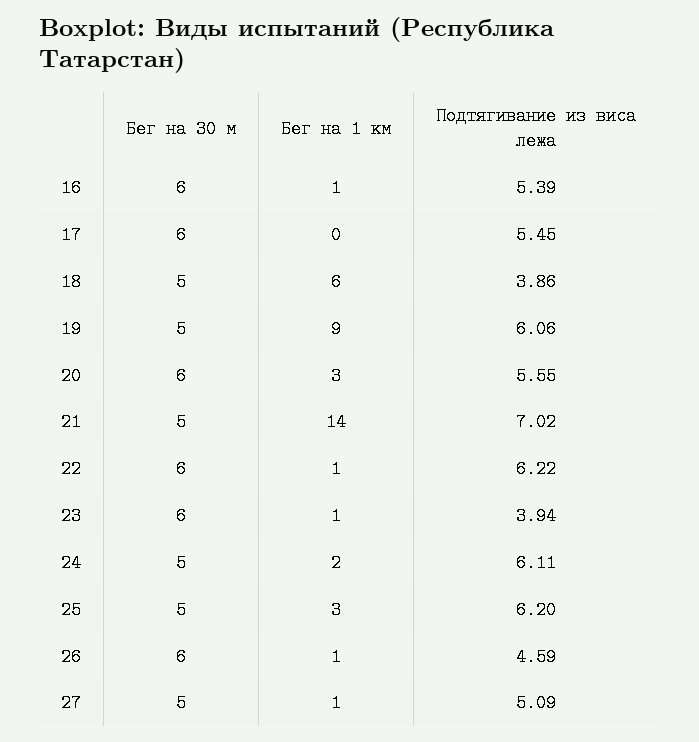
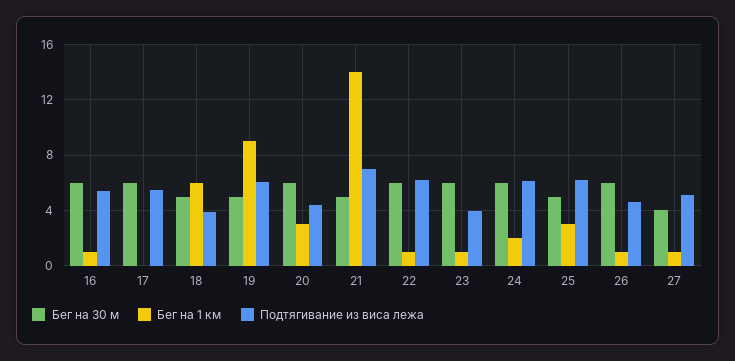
  {
    "Бег на 30 м": {
      "16": 6,
      "17": 6,
      "18": 5,
      "19": 5,
      "20": 6,
      "21": 5,
      "22": 6,
      "23": 6,
-     "24": 5,
+     "24": 6,
      "25": 5,
      "26": 6,
-     "27": 5
+     "27": 4
    },
    "Бег на 1 км": {
      "16": 1,
      "17": 0,
      "18": 6,
      "19": 9,
      "20": 3,
      "21": 14,
      "22": 1,
      "23": 1,
      "24": 2,
      "25": 3,
      "26": 1,
      "27": 1
    },
    "Подтягивание из виса лежа": {
      "16": 5.39,
      "17": 5.45,
      "18": 3.86,
      "19": 6.06,
-     "20": 5.55,
+     "20": 4.5,
      "21": 7.02,
      "22": 6.22,
      "23": 3.94,
      "24": 6.11,
      "25": 6.2,
      "26": 4.59,
      "27": 5.09
    }
  }

